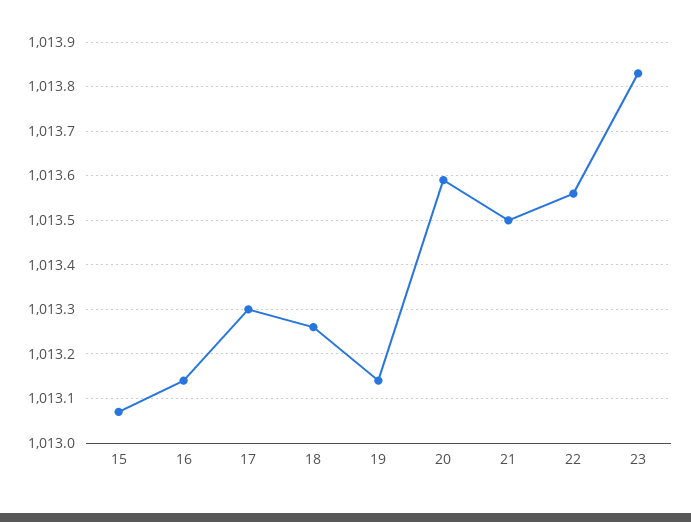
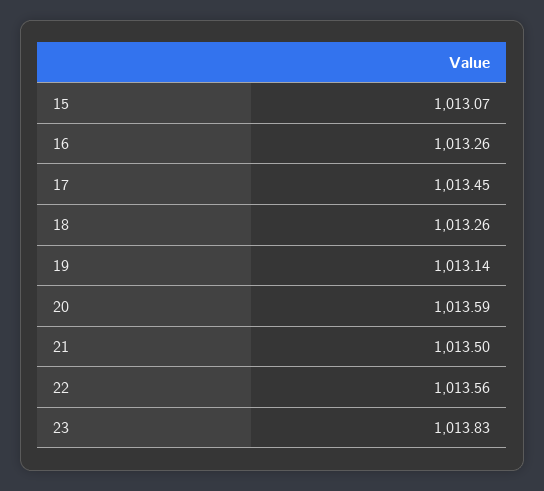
  {
    "15": 1013.07,
-   "16": 1013.15,
+   "16": 1013.26,
-   "17": 1013.3,
+   "17": 1013.45,
    "18": 1013.26,
    "19": 1013.14,
    "20": 1013.59,
    "21": 1013.5,
    "22": 1013.56,
    "23": 1013.83
  }

